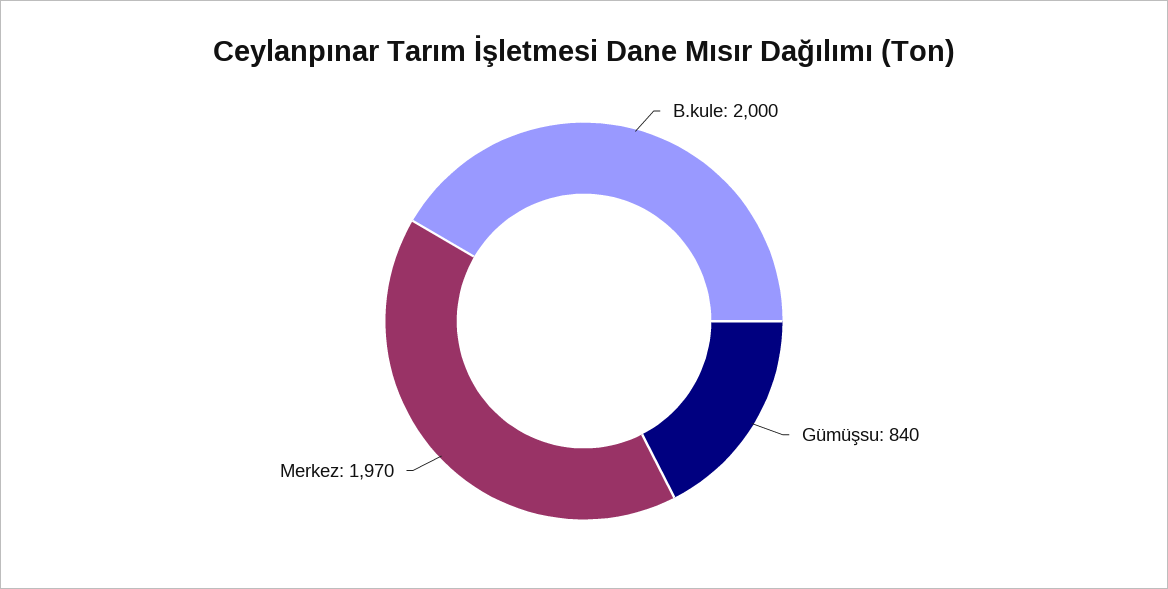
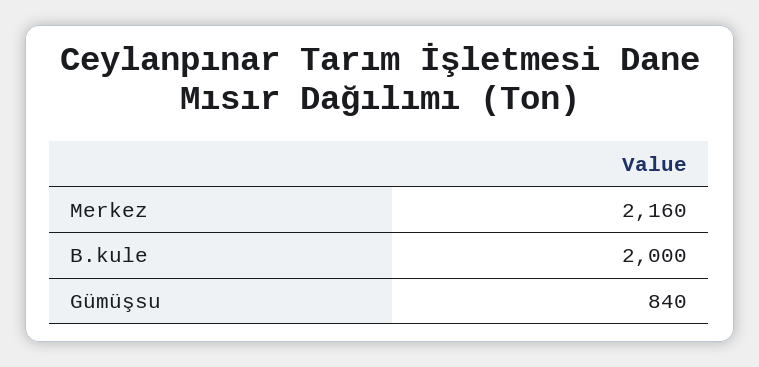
  {
    "B.kule": 2000,
    "Gümüşsu": 840,
-   "Merkez": 1970
+   "Merkez": 2160
  }

